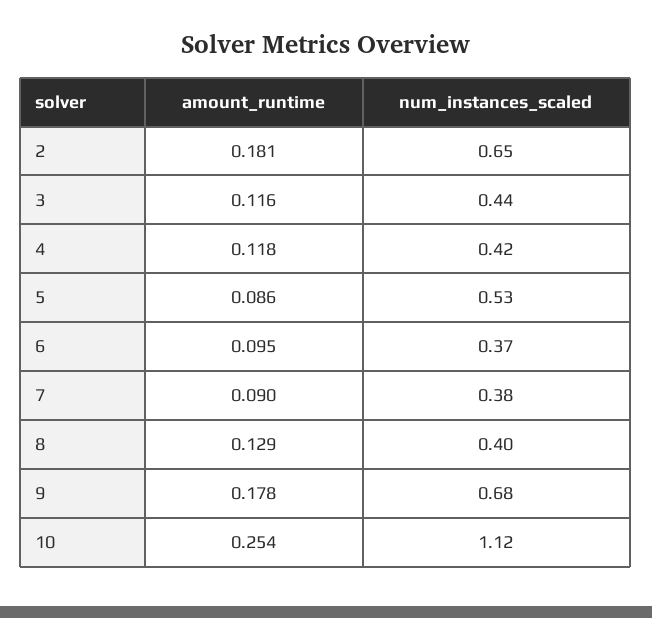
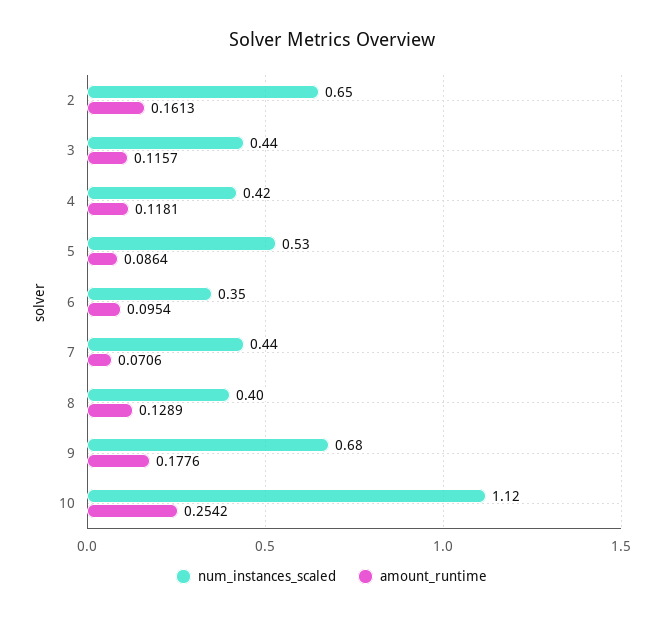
  {
    "amount_runtime": {
-     "2": 0.181,
+     "2": 0.1613,
      "3": 0.1157,
      "4": 0.1181,
      "5": 0.0864,
      "6": 0.0954,
-     "7": 0.09,
+     "7": 0.0706,
      "8": 0.1289,
      "9": 0.1776,
      "10": 0.2542
    },
    "num_instances_scaled": {
      "2": 0.65,
      "3": 0.44,
      "4": 0.42,
      "5": 0.53,
-     "6": 0.37,
+     "6": 0.35,
-     "7": 0.38,
+     "7": 0.44,
      "8": 0.4,
      "9": 0.68,
      "10": 1.12
    }
  }

